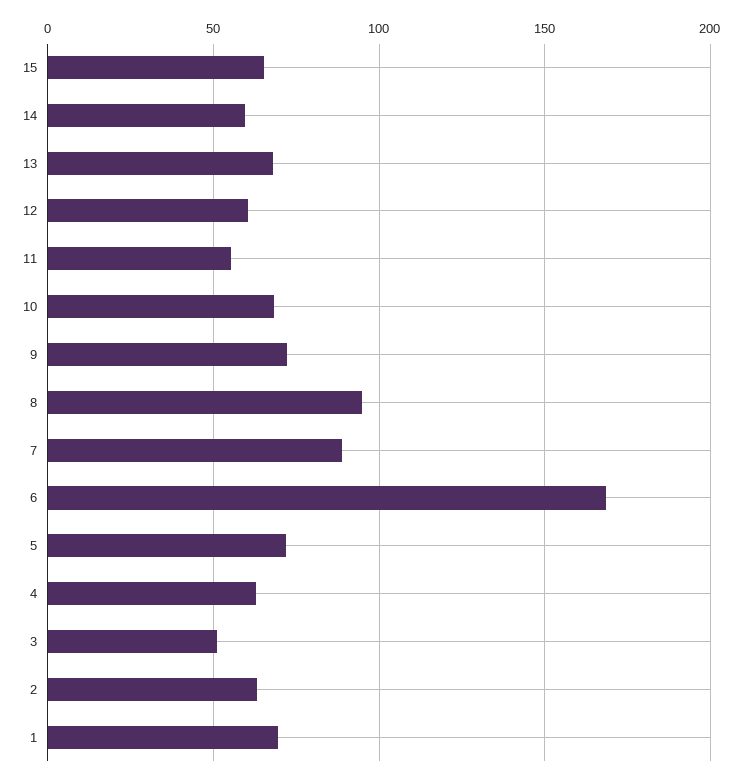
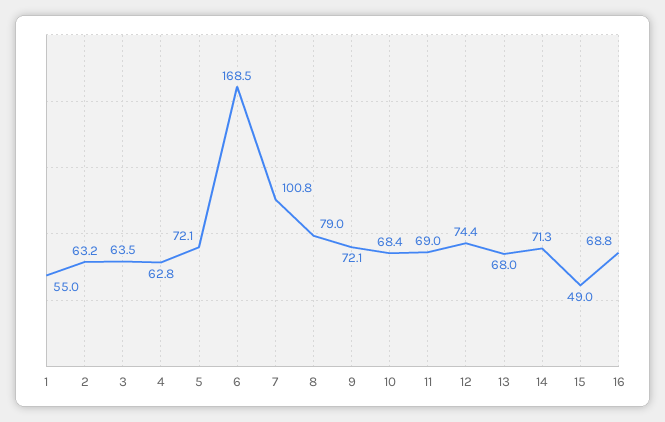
  {
-   "15": 65,
+   "15": 49,
-   "14": 60,
+   "14": 71.3,
    "13": 68,
-   "12": 60,
+   "12": 74.4,
-   "11": 55,
+   "11": 69,
    "10": 68.4,
    "9": 72.1,
-   "8": 95,
+   "8": 79,
-   "7": 90,
+   "7": 100.8,
    "6": 168.5,
    "5": 72.1,
    "4": 62.8,
-   "3": 50,
+   "3": 63.5,
    "2": 63.2,
-   "1": 70
+   "1": 55,
+   "16": 68.8
  }

